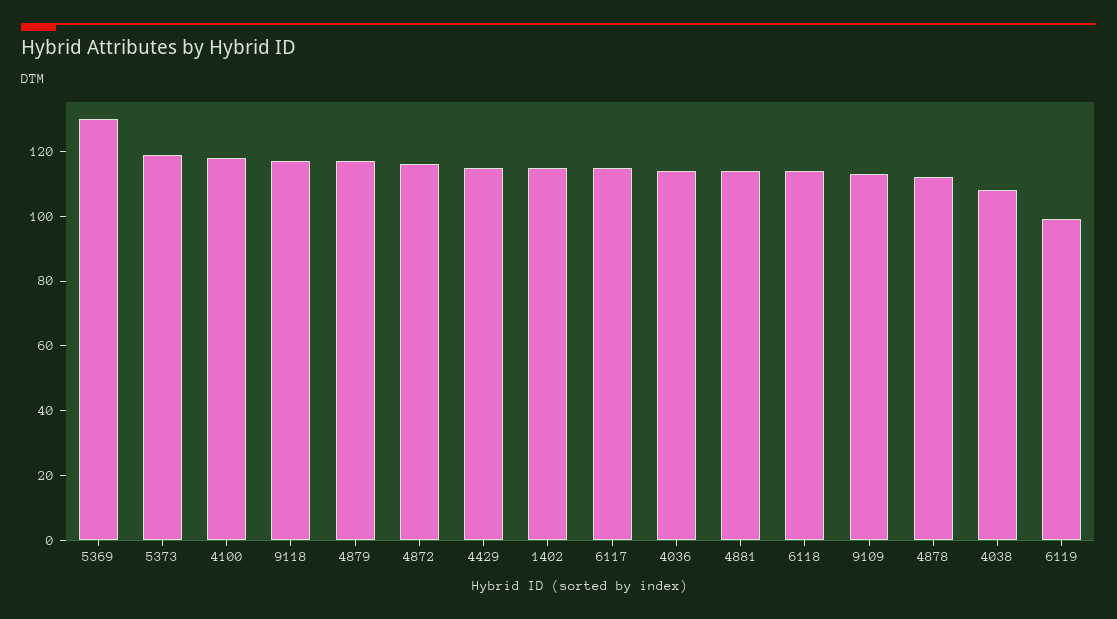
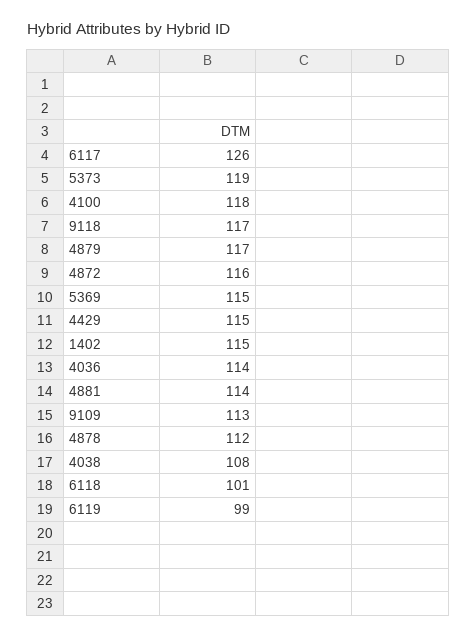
  {
-   "5369": 130,
+   "5369": 115,
    "5373": 119,
    "4100": 118,
    "9118": 117,
    "4879": 117,
    "4872": 116,
    "4429": 115,
    "1402": 115,
-   "6117": 115,
+   "6117": 126,
    "4036": 114,
    "4881": 114,
-   "6118": 115,
+   "6118": 101,
    "9109": 113,
    "4878": 112,
    "4038": 108,
    "6119": 99
  }

